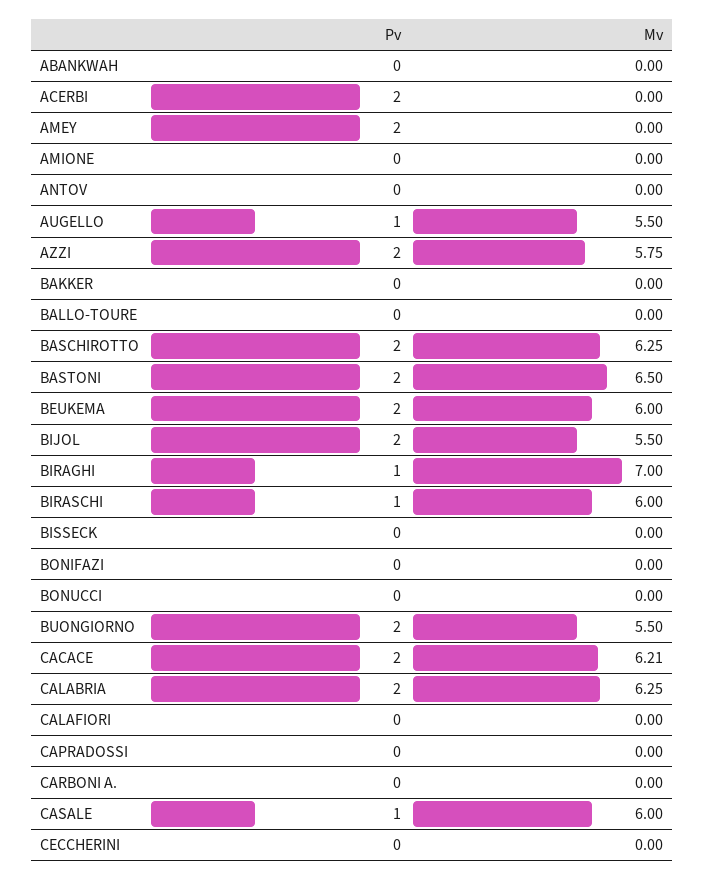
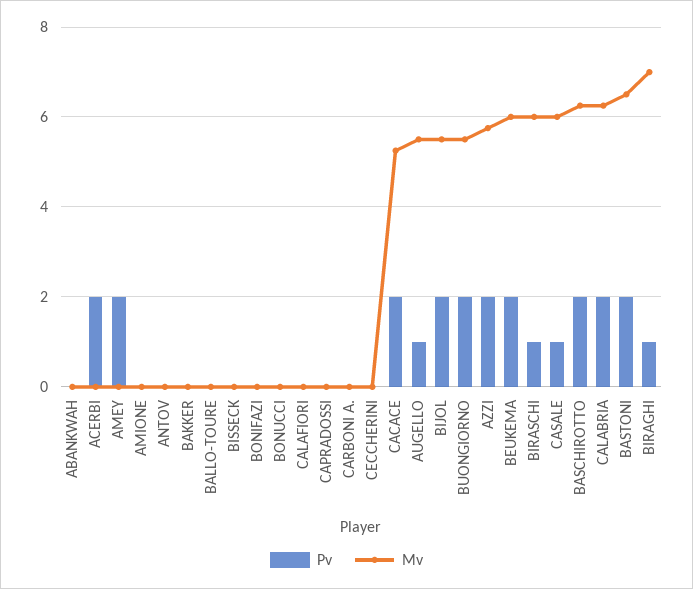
  {
    "Pv": {
      "ABANKWAH": 0,
      "ACERBI": 2,
      "AMEY": 2,
      "AMIONE": 0,
      "ANTOV": 0,
      "AUGELLO": 1,
      "AZZI": 2,
      "BAKKER": 0,
      "BALLO-TOURE": 0,
      "BASCHIROTTO": 2,
      "BASTONI": 2,
      "BEUKEMA": 2,
      "BIJOL": 2,
      "BIRAGHI": 1,
      "BIRASCHI": 1,
      "BISSECK": 0,
      "BONIFAZI": 0,
      "BONUCCI": 0,
      "BUONGIORNO": 2,
      "CACACE": 2,
      "CALABRIA": 2,
      "CALAFIORI": 0,
      "CAPRADOSSI": 0,
      "CARBONI A.": 0,
      "CASALE": 1,
      "CECCHERINI": 0
    },
    "Mv": {
      "ABANKWAH": 0,
      "ACERBI": 0,
      "AMEY": 0,
      "AMIONE": 0,
      "ANTOV": 0,
      "AUGELLO": 5.5,
      "AZZI": 5.75,
      "BAKKER": 0,
      "BALLO-TOURE": 0,
      "BASCHIROTTO": 6.25,
      "BASTONI": 6.5,
      "BEUKEMA": 6,
      "BIJOL": 5.5,
      "BIRAGHI": 7,
      "BIRASCHI": 6,
      "BISSECK": 0,
      "BONIFAZI": 0,
      "BONUCCI": 0,
      "BUONGIORNO": 5.5,
-     "CACACE": 6.21,
+     "CACACE": 5.2,
      "CALABRIA": 6.25,
      "CALAFIORI": 0,
      "CAPRADOSSI": 0,
      "CARBONI A.": 0,
      "CASALE": 6,
      "CECCHERINI": 0
    }
  }

